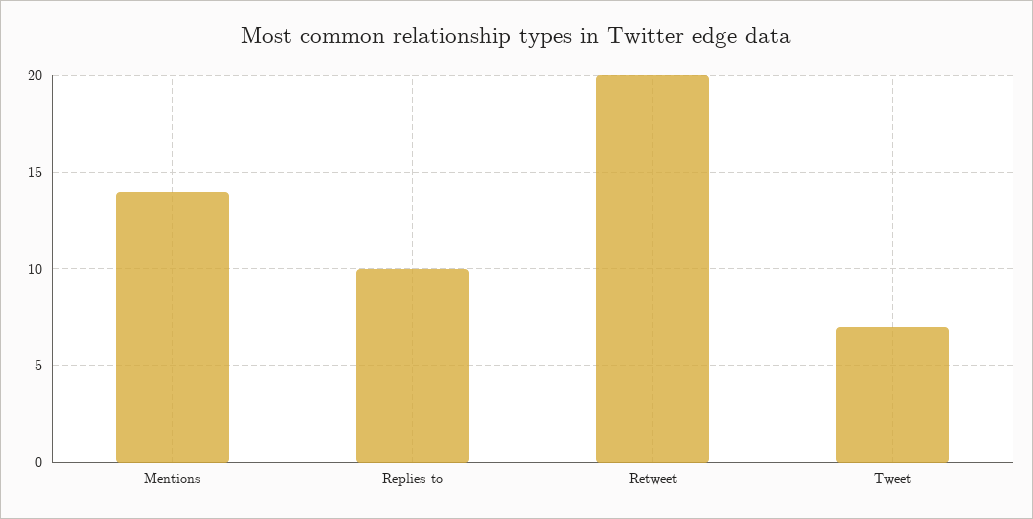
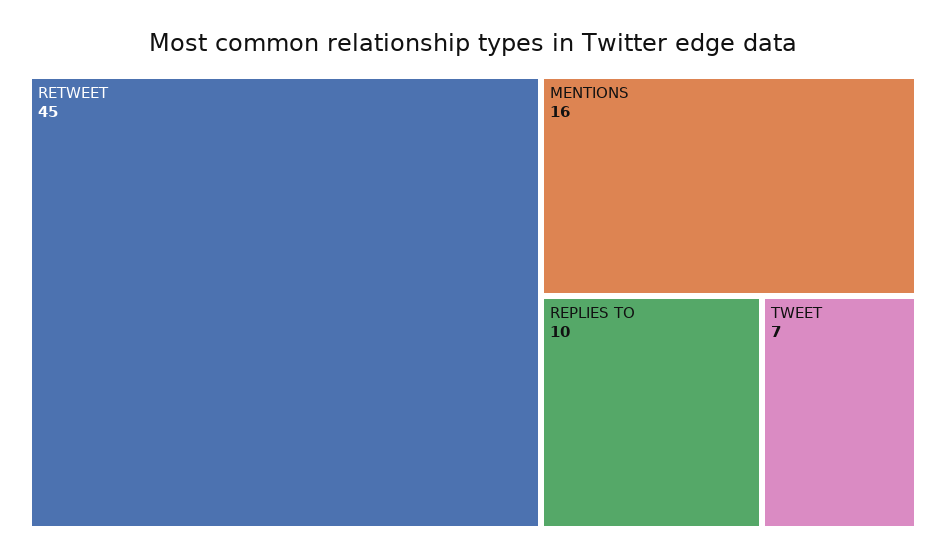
  {
-   "Mentions": 14,
+   "Mentions": 16,
    "Replies to": 10,
-   "Retweet": 20,
+   "Retweet": 45,
    "Tweet": 7
  }

